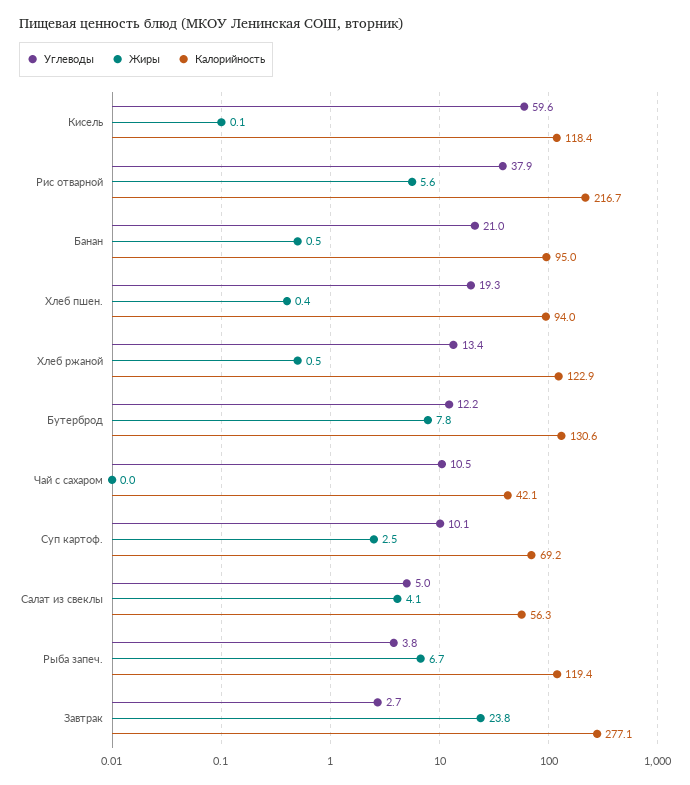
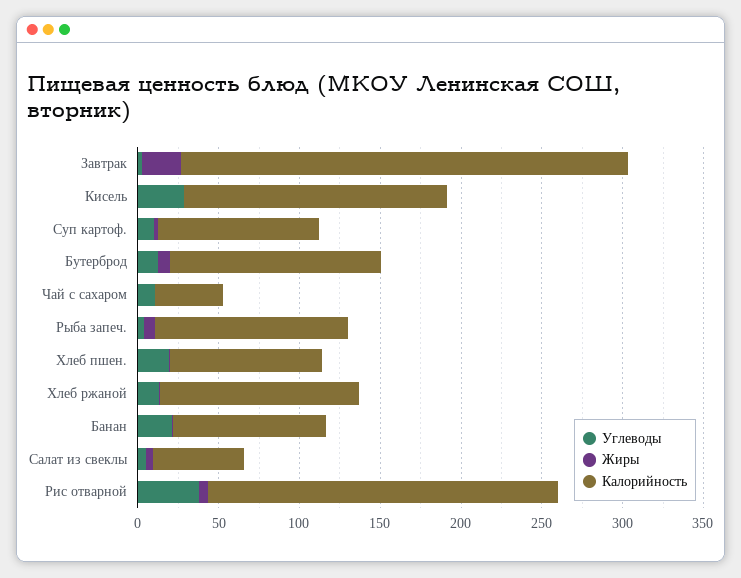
  {
    "Углеводы": {
-     "Кисель": 59.6,
+     "Кисель": 30,
      "Рис отварной": 37.9,
      "Банан": 21,
      "Хлеб пшен.": 19.3,
      "Хлеб ржаной": 13.4,
      "Бутерброд": 12.2,
      "Чай с сахаром": 10.5,
      "Суп картоф.": 10.1,
      "Салат из свеклы": 5,
      "Рыба запеч.": 3.8,
      "Завтрак": 2.7
    },
    "Жиры": {
      "Кисель": 0.1,
      "Рис отварной": 5.6,
      "Банан": 0.5,
      "Хлеб пшен.": 0.4,
      "Хлеб ржаной": 0.5,
      "Бутерброд": 7.8,
      "Чай с сахаром": 0,
      "Суп картоф.": 2.5,
      "Салат из свеклы": 4.1,
      "Рыба запеч.": 6.7,
      "Завтрак": 23.8
    },
    "Калорийность": {
-     "Кисель": 118.4,
+     "Кисель": 160,
      "Рис отварной": 216.7,
      "Банан": 95,
      "Хлеб пшен.": 94,
      "Хлеб ржаной": 122.9,
      "Бутерброд": 130.6,
      "Чай с сахаром": 42.1,
-     "Суп картоф.": 69.2,
+     "Суп картоф.": 100,
      "Салат из свеклы": 56.3,
      "Рыба запеч.": 119.4,
      "Завтрак": 277.1
    }
  }

